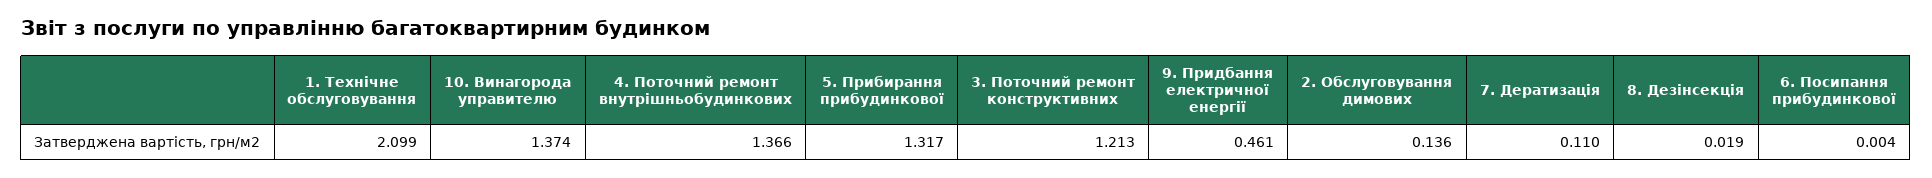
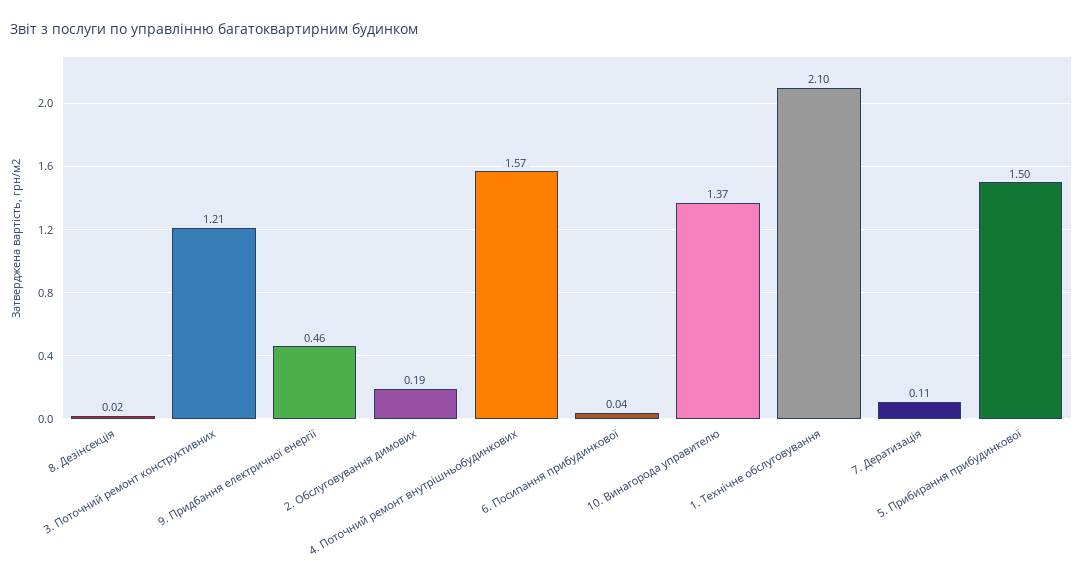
  {
    "1. Технічне обслуговування": 2.099,
    "10. Винагорода управителю": 1.374,
-   "4. Поточний ремонт внутрішньобудинкових": 1.366,
+   "4. Поточний ремонт внутрішньобудинкових": 1.57,
-   "5. Прибирання прибудинкової": 1.317,
+   "5. Прибирання прибудинкової": 1.5,
    "3. Поточний ремонт конструктивних": 1.213,
    "9. Придбання електричної енергії": 0.461,
-   "2. Обслуговування димових": 0.136,
+   "2. Обслуговування димових": 0.19,
    "7. Дератизація": 0.11,
    "8. Дезінсекція": 0.019,
-   "6. Посипання прибудинкової": 0.004
+   "6. Посипання прибудинкової": 0.04
  }

